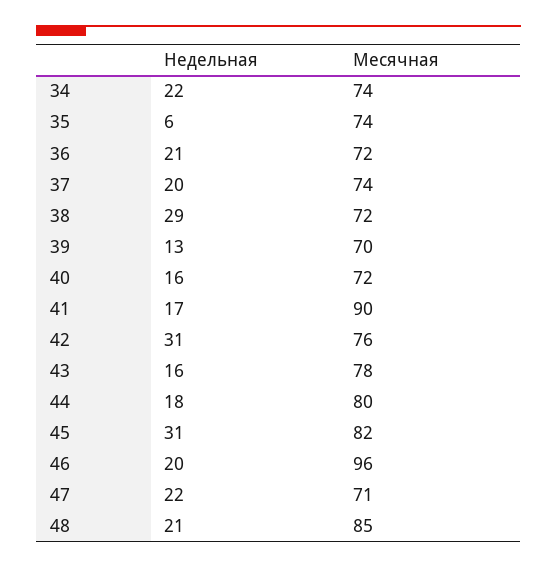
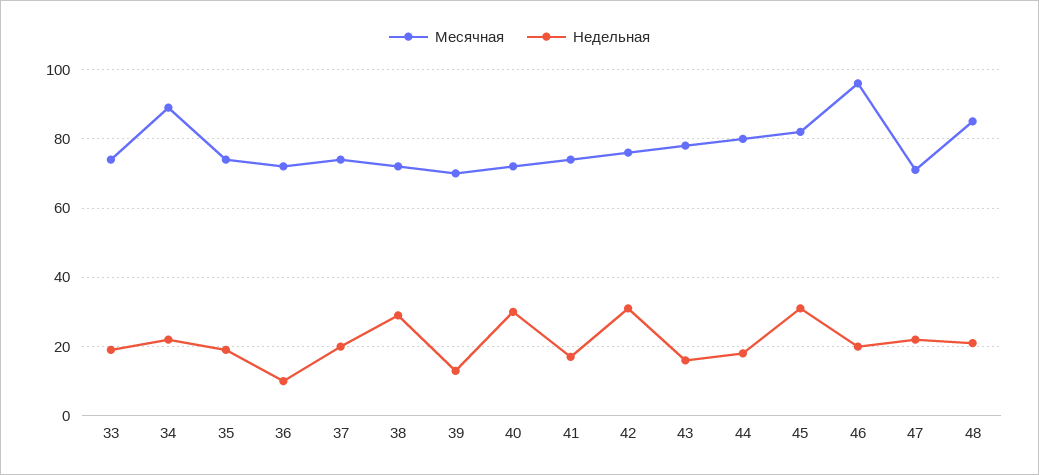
  {
    "Недельная": {
      "34": 22,
-     "35": 6,
+     "35": 20,
-     "36": 21,
+     "36": 10,
      "37": 20,
      "38": 29,
      "39": 13,
-     "40": 16,
+     "40": 30,
      "41": 17,
      "42": 31,
      "43": 16,
      "44": 18,
      "45": 31,
      "46": 20,
      "47": 22,
-     "48": 21
+     "48": 21,
+     "33": 20
    },
    "Месячная": {
-     "34": 74,
+     "34": 90,
      "35": 74,
      "36": 72,
      "37": 74,
      "38": 72,
      "39": 70,
      "40": 72,
-     "41": 90,
+     "41": 75,
      "42": 76,
      "43": 78,
      "44": 80,
      "45": 82,
      "46": 96,
      "47": 71,
-     "48": 85
+     "48": 85,
+     "33": 75
    }
  }

